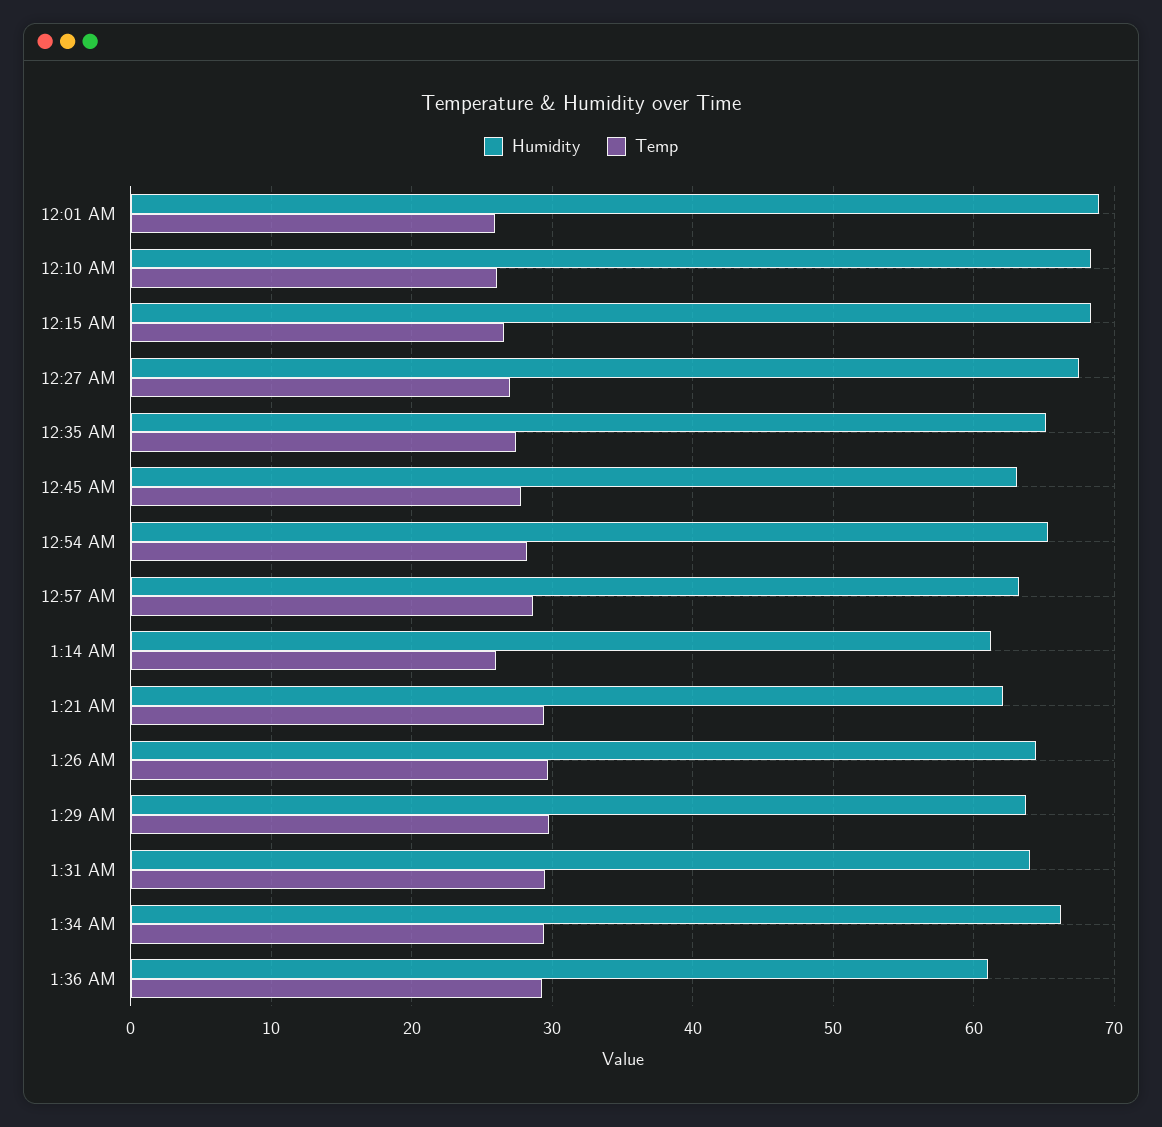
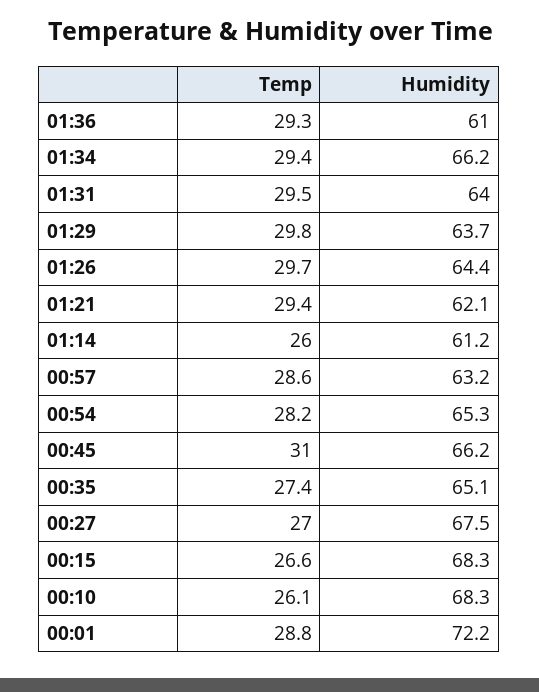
  {
    "Humidity": {
-     "12:01 AM": 69,
+     "12:01 AM": 72.2,
      "12:10 AM": 68.3,
      "12:15 AM": 68.3,
      "12:27 AM": 67.5,
      "12:35 AM": 65.1,
-     "12:45 AM": 63,
+     "12:45 AM": 66.2,
      "12:54 AM": 65.3,
      "12:57 AM": 63.2,
      "1:14 AM": 61.2,
      "1:21 AM": 62.1,
      "1:26 AM": 64.4,
      "1:29 AM": 63.7,
      "1:31 AM": 64,
      "1:34 AM": 66.2,
      "1:36 AM": 61
    },
    "Temp": {
-     "12:01 AM": 26,
+     "12:01 AM": 28.8,
      "12:10 AM": 26.1,
      "12:15 AM": 26.6,
      "12:27 AM": 27,
      "12:35 AM": 27.4,
-     "12:45 AM": 28,
+     "12:45 AM": 31,
      "12:54 AM": 28.2,
      "12:57 AM": 28.6,
      "1:14 AM": 26,
      "1:21 AM": 29.4,
      "1:26 AM": 29.7,
      "1:29 AM": 29.8,
      "1:31 AM": 29.5,
      "1:34 AM": 29.4,
      "1:36 AM": 29.3
    }
  }

